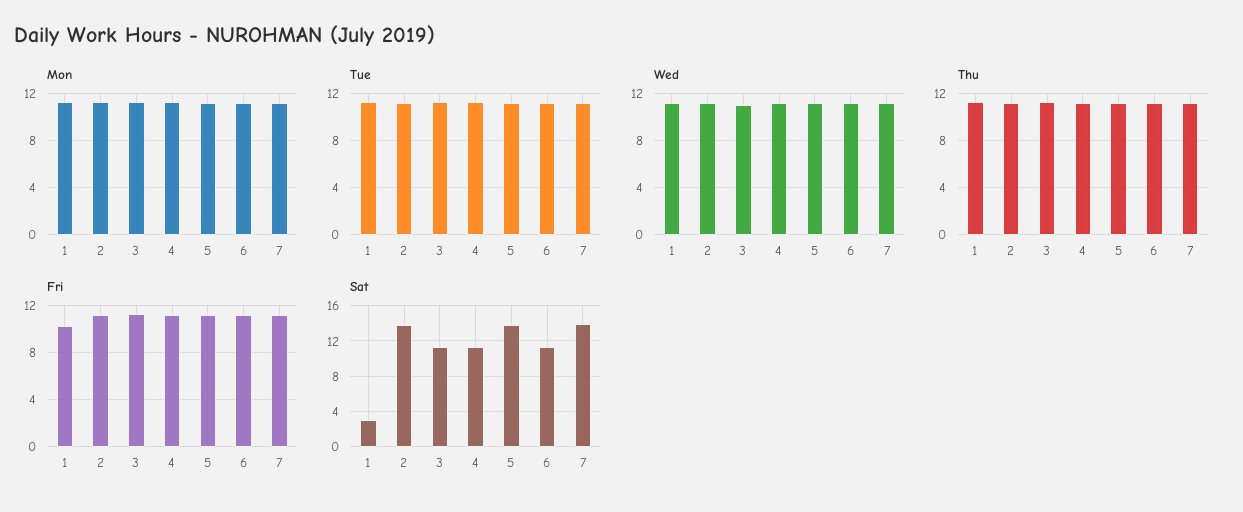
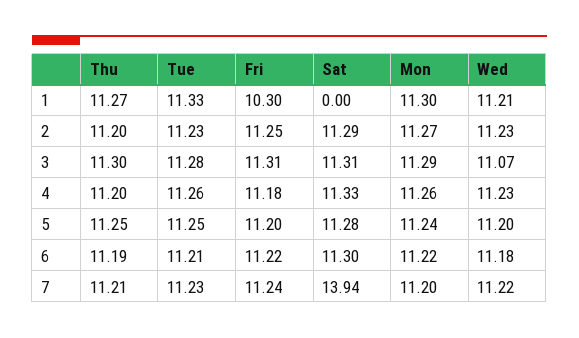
  {
    "Mon": {
      "1": 11.3,
      "2": 11.27,
      "3": 11.29,
      "4": 11.26,
      "5": 11.24,
      "6": 11.22,
      "7": 11.2
    },
    "Tue": {
      "1": 11.33,
      "2": 11.23,
      "3": 11.28,
      "4": 11.26,
      "5": 11.25,
      "6": 11.21,
      "7": 11.23
    },
    "Wed": {
      "1": 11.21,
      "2": 11.23,
      "3": 11.07,
      "4": 11.23,
      "5": 11.2,
      "6": 11.18,
      "7": 11.22
    },
    "Thu": {
      "1": 11.27,
      "2": 11.2,
      "3": 11.3,
      "4": 11.2,
      "5": 11.25,
      "6": 11.19,
      "7": 11.21
    },
    "Fri": {
      "1": 10.3,
      "2": 11.25,
      "3": 11.31,
      "4": 11.18,
      "5": 11.2,
      "6": 11.22,
      "7": 11.24
    },
    "Sat": {
-     "1": 3,
+     "1": 0,
-     "2": 14,
+     "2": 11.29,
      "3": 11.31,
      "4": 11.33,
-     "5": 14,
+     "5": 11.28,
      "6": 11.3,
      "7": 13.94
    }
  }

